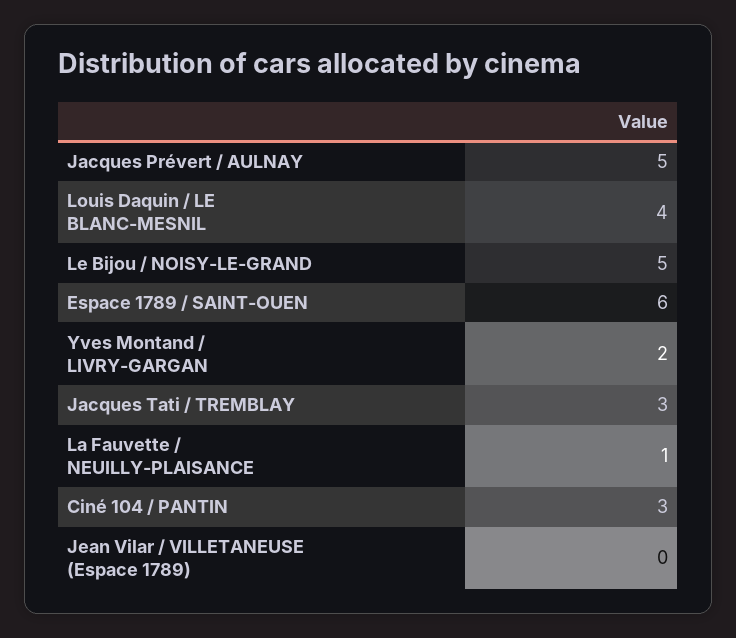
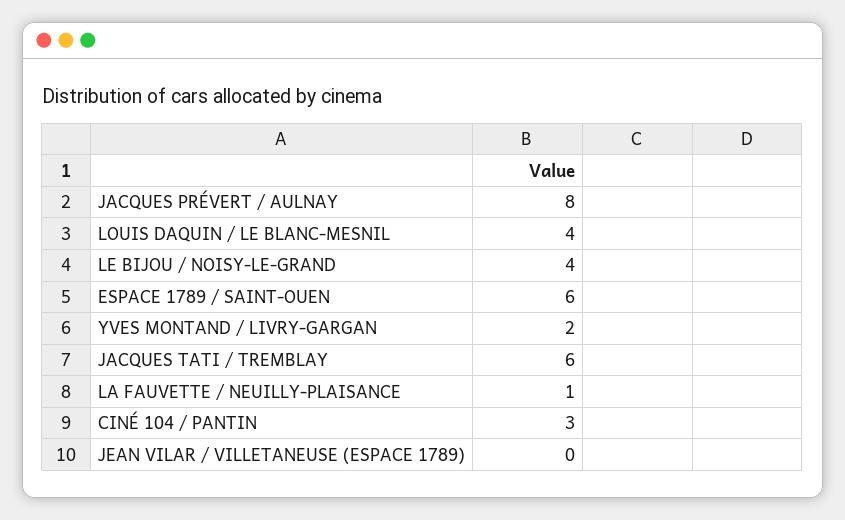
  {
-   "Jacques Prévert / AULNAY": 5,
+   "Jacques Prévert / AULNAY": 8,
    "Louis Daquin / LE BLANC-MESNIL": 4,
-   "Le Bijou / NOISY-LE-GRAND": 5,
+   "Le Bijou / NOISY-LE-GRAND": 4,
    "Espace 1789 / SAINT-OUEN": 6,
    "Yves Montand / LIVRY-GARGAN": 2,
-   "Jacques Tati / TREMBLAY": 3,
+   "Jacques Tati / TREMBLAY": 6,
    "La Fauvette / NEUILLY-PLAISANCE": 1,
    "Ciné 104 / PANTIN": 3,
    "Jean Vilar / VILLETANEUSE (Espace 1789)": 0
  }

